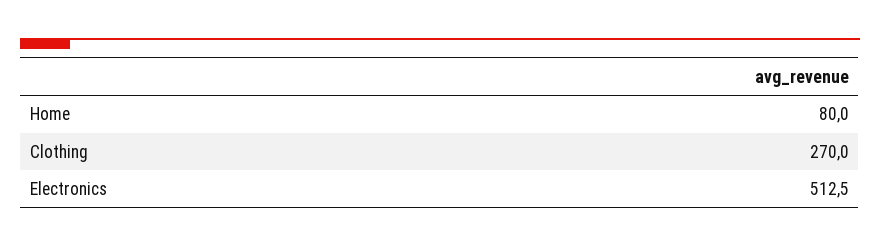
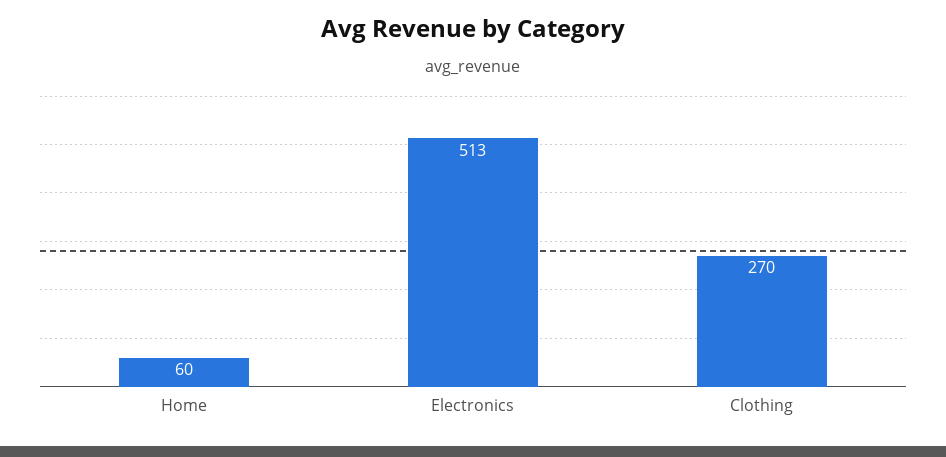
  {
-   "Home": 80,
+   "Home": 60,
    "Clothing": 270,
    "Electronics": 512.5
  }

